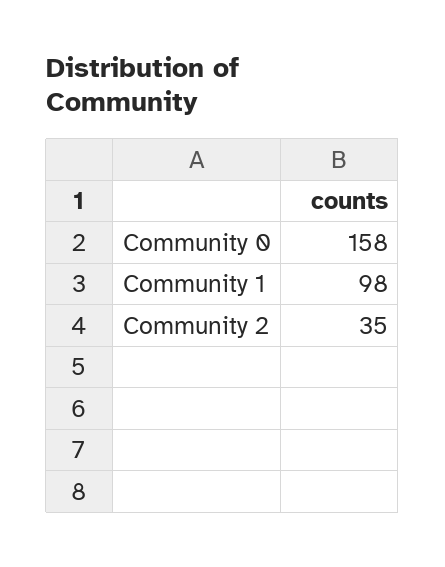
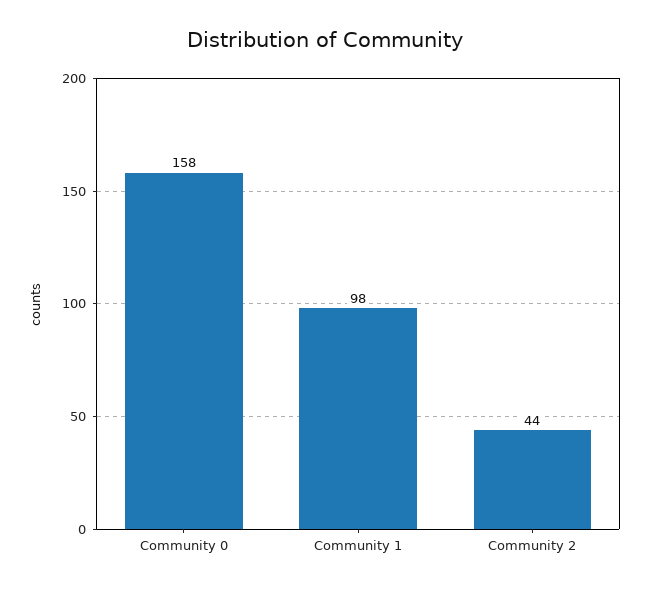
  {
    "Community 0": 158,
    "Community 1": 98,
-   "Community 2": 35
+   "Community 2": 44
  }

